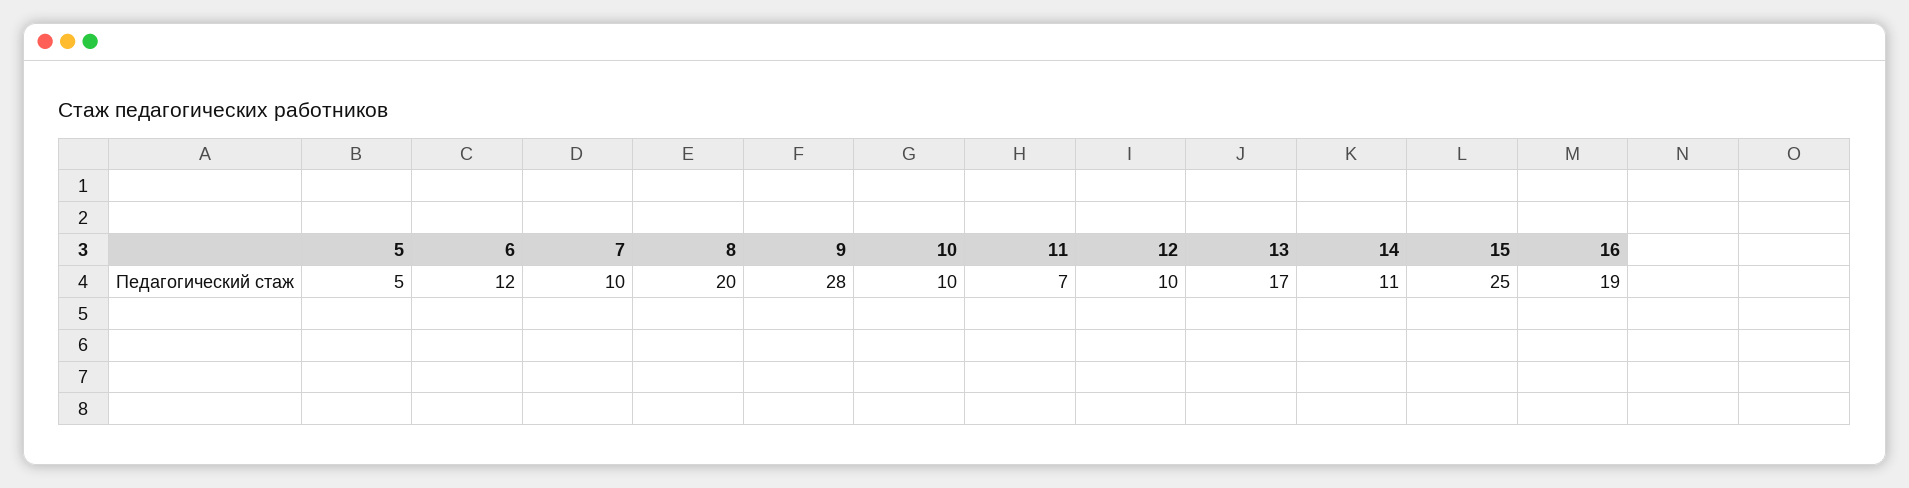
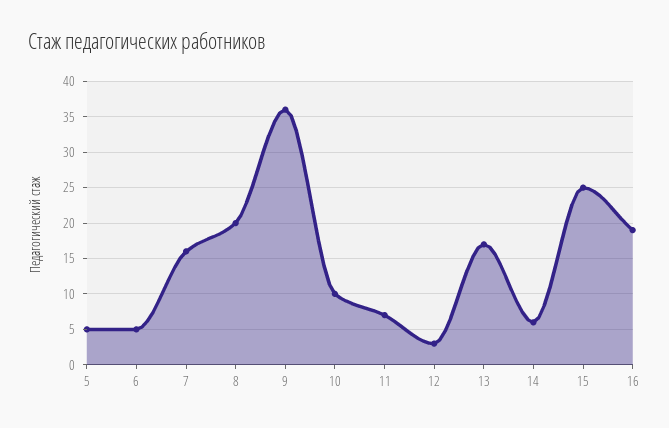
  {
    "5": 5,
-   "6": 12,
+   "6": 5,
-   "7": 10,
+   "7": 16,
    "8": 20,
-   "9": 28,
+   "9": 36,
    "10": 10,
    "11": 7,
-   "12": 10,
+   "12": 3,
    "13": 17,
-   "14": 11,
+   "14": 6,
    "15": 25,
    "16": 19
  }

